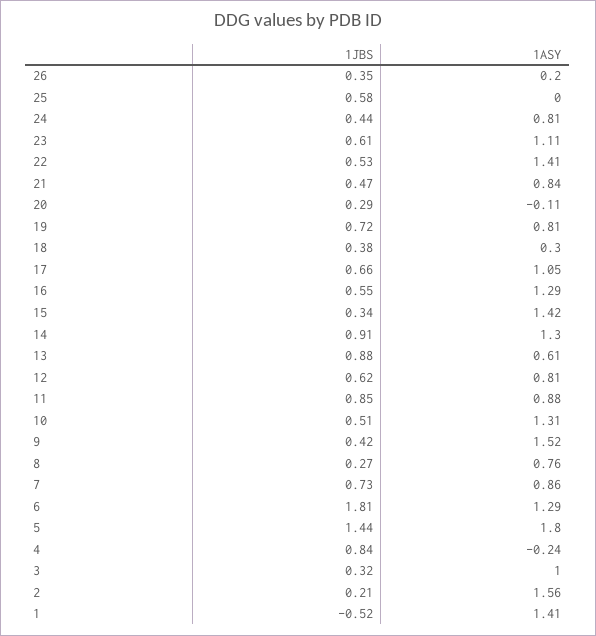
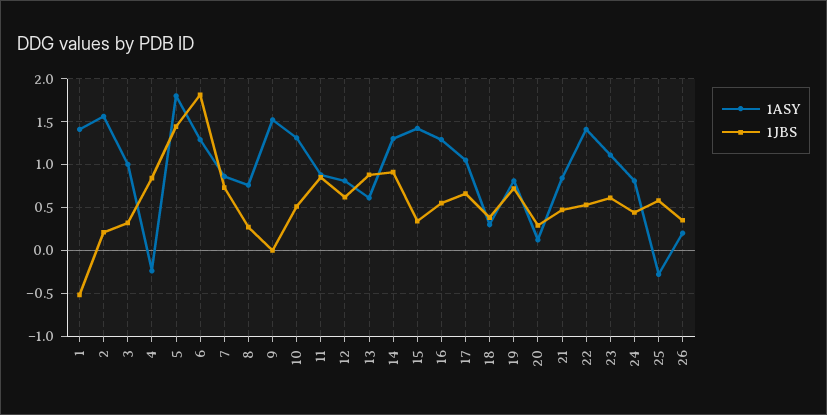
  {
    "1JBS": {
      "26": 0.35,
      "25": 0.58,
      "24": 0.44,
      "23": 0.61,
      "22": 0.53,
      "21": 0.47,
      "20": 0.29,
      "19": 0.72,
      "18": 0.38,
      "17": 0.66,
      "16": 0.55,
      "15": 0.34,
      "14": 0.91,
      "13": 0.88,
      "12": 0.62,
      "11": 0.85,
      "10": 0.51,
-     "9": 0.42,
+     "9": 0,
      "8": 0.27,
      "7": 0.73,
      "6": 1.81,
      "5": 1.44,
      "4": 0.84,
      "3": 0.32,
      "2": 0.21,
      "1": -0.52
    },
    "1ASY": {
      "26": 0.2,
-     "25": 0,
+     "25": -0.3,
      "24": 0.81,
      "23": 1.11,
      "22": 1.41,
      "21": 0.84,
-     "20": -0.11,
+     "20": 0.1,
      "19": 0.81,
      "18": 0.3,
      "17": 1.05,
      "16": 1.29,
      "15": 1.42,
      "14": 1.3,
      "13": 0.61,
      "12": 0.81,
      "11": 0.88,
      "10": 1.31,
      "9": 1.52,
      "8": 0.76,
      "7": 0.86,
      "6": 1.29,
      "5": 1.8,
      "4": -0.24,
      "3": 1,
      "2": 1.56,
      "1": 1.41
    }
  }

